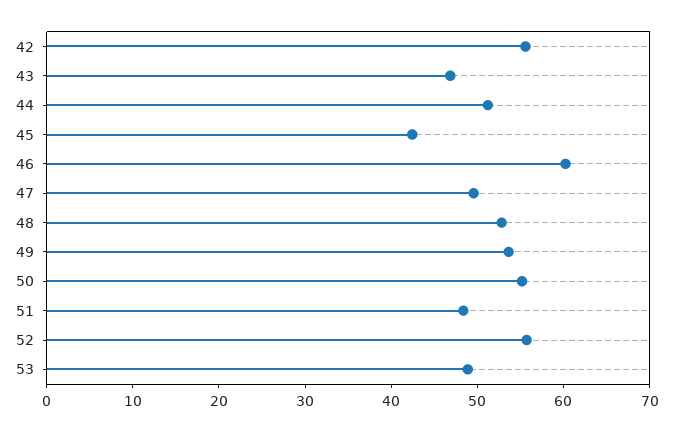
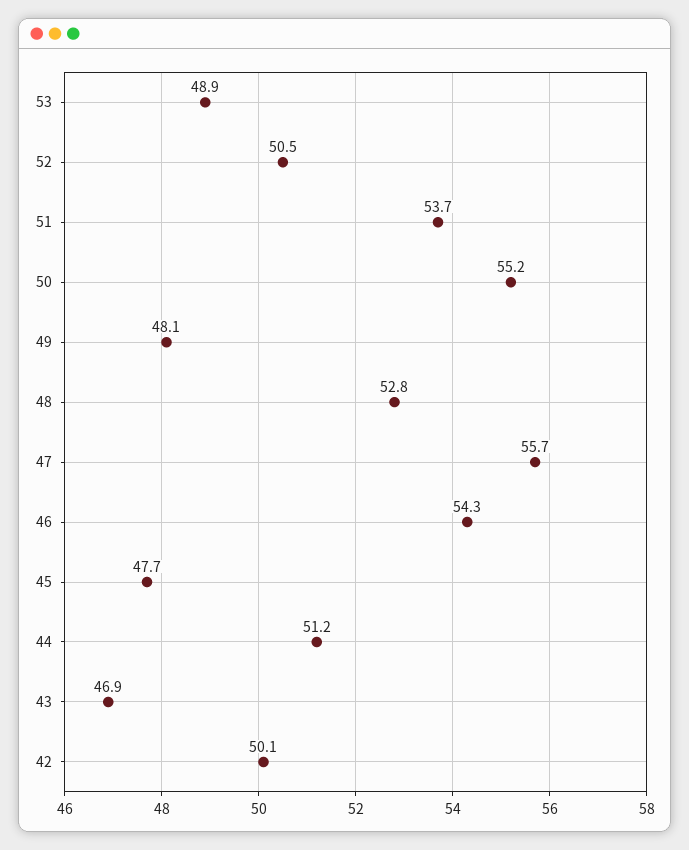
  {
-   "42": 56,
+   "42": 50.1,
    "43": 46.9,
    "44": 51.2,
-   "45": 42,
+   "45": 47.7,
-   "46": 60,
+   "46": 54.3,
-   "47": 50,
+   "47": 55.7,
    "48": 52.8,
-   "49": 54,
+   "49": 48.1,
    "50": 55.2,
-   "51": 48,
+   "51": 53.7,
-   "52": 56,
+   "52": 50.5,
    "53": 48.9
  }

